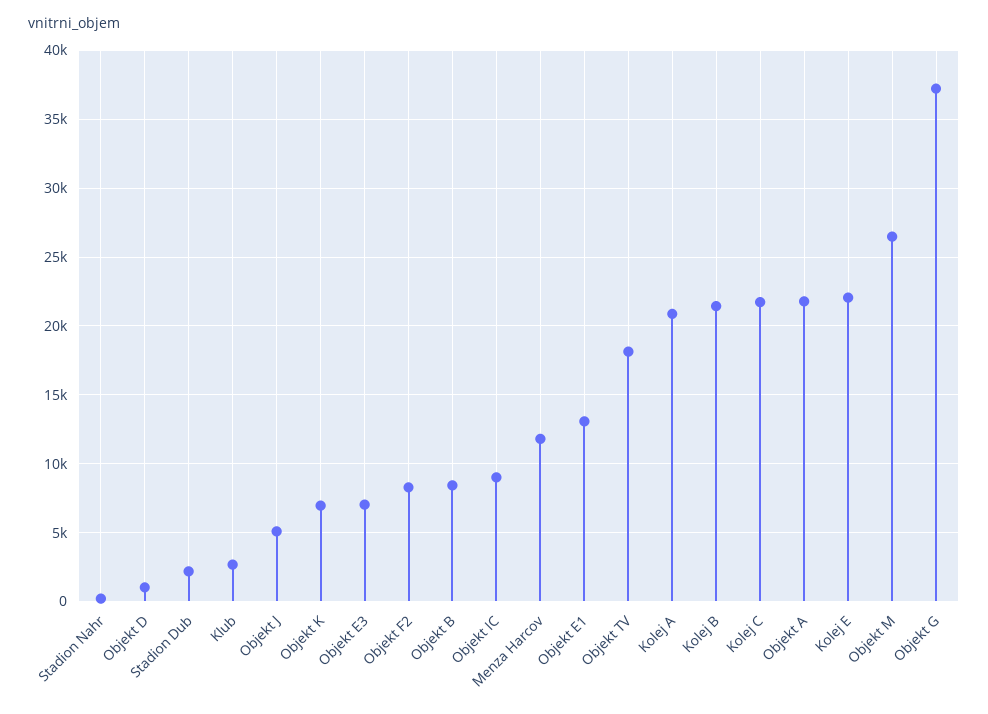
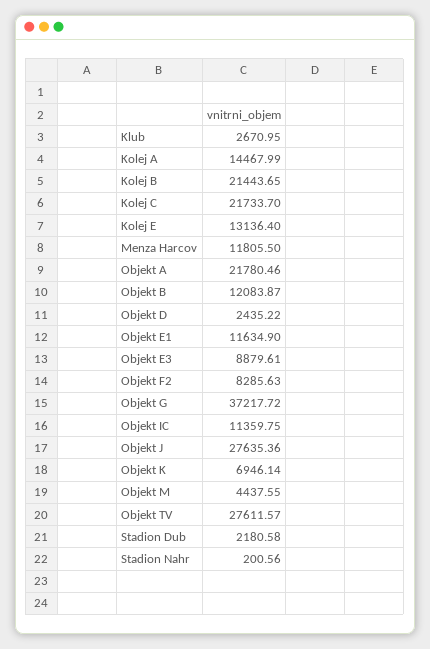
  {
    "Stadion Nahr": 200.56,
-   "Objekt D": 1000,
+   "Objekt D": 2435.22,
    "Stadion Dub": 2180.58,
    "Klub": 2670.95,
-   "Objekt J": 5000,
+   "Objekt J": 27635.36,
    "Objekt K": 6946.14,
-   "Objekt E3": 7000,
+   "Objekt E3": 8879.61,
    "Objekt F2": 8285.63,
-   "Objekt B": 8500,
+   "Objekt B": 12083.87,
-   "Objekt IC": 9000,
+   "Objekt IC": 11359.75,
    "Menza Harcov": 11805.5,
-   "Objekt E1": 13000,
+   "Objekt E1": 11634.9,
-   "Objekt TV": 18000,
+   "Objekt TV": 27611.57,
-   "Kolej A": 21000,
+   "Kolej A": 14467.99,
    "Kolej B": 21443.65,
    "Kolej C": 21733.7,
    "Objekt A": 21780.46,
-   "Kolej E": 22000,
+   "Kolej E": 13136.4,
-   "Objekt M": 26500,
+   "Objekt M": 4437.55,
    "Objekt G": 37217.72
  }

